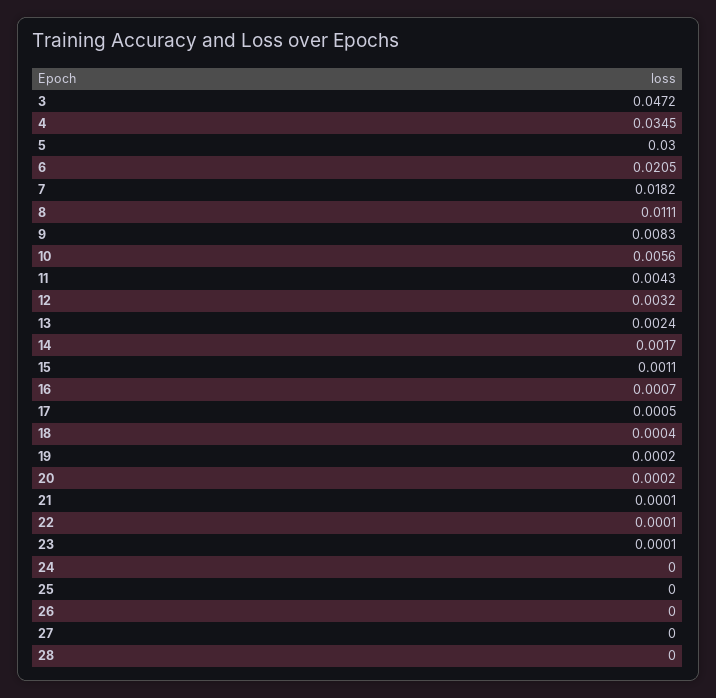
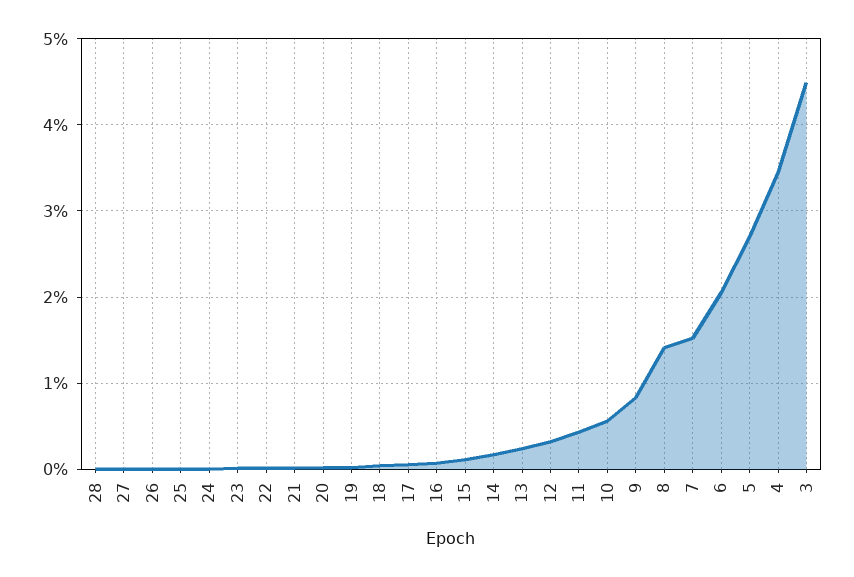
  {
-   "3": 0.0472,
+   "3": 0.045,
    "4": 0.0345,
-   "5": 0.03,
+   "5": 0.027,
    "6": 0.0205,
-   "7": 0.0182,
+   "7": 0.015,
-   "8": 0.0111,
+   "8": 0.014,
    "9": 0.0083,
    "10": 0.0056,
    "11": 0.0043,
    "12": 0.0032,
    "13": 0.0024,
    "14": 0.0017,
    "15": 0.0011,
    "16": 0.0007,
    "17": 0.0005,
    "18": 0.0004,
    "19": 0.0002,
    "20": 0.0002,
    "21": 0.0001,
    "22": 0.0001,
    "23": 0.0001,
    "24": 0,
    "25": 0,
    "26": 0,
    "27": 0,
    "28": 0
  }

